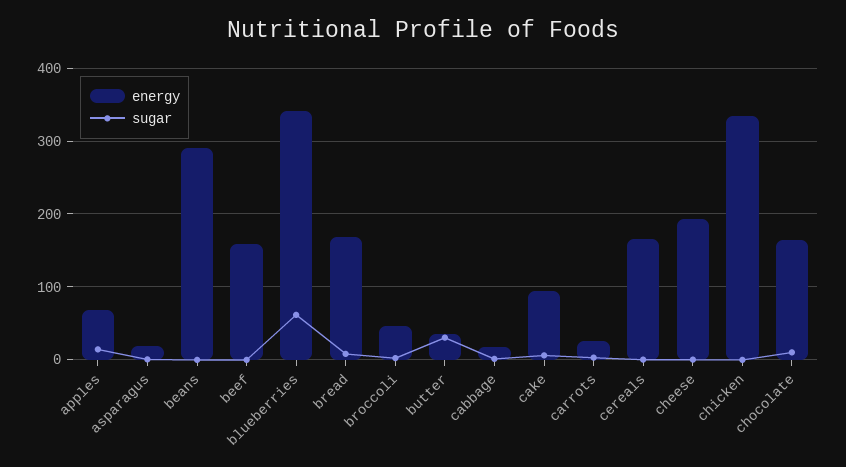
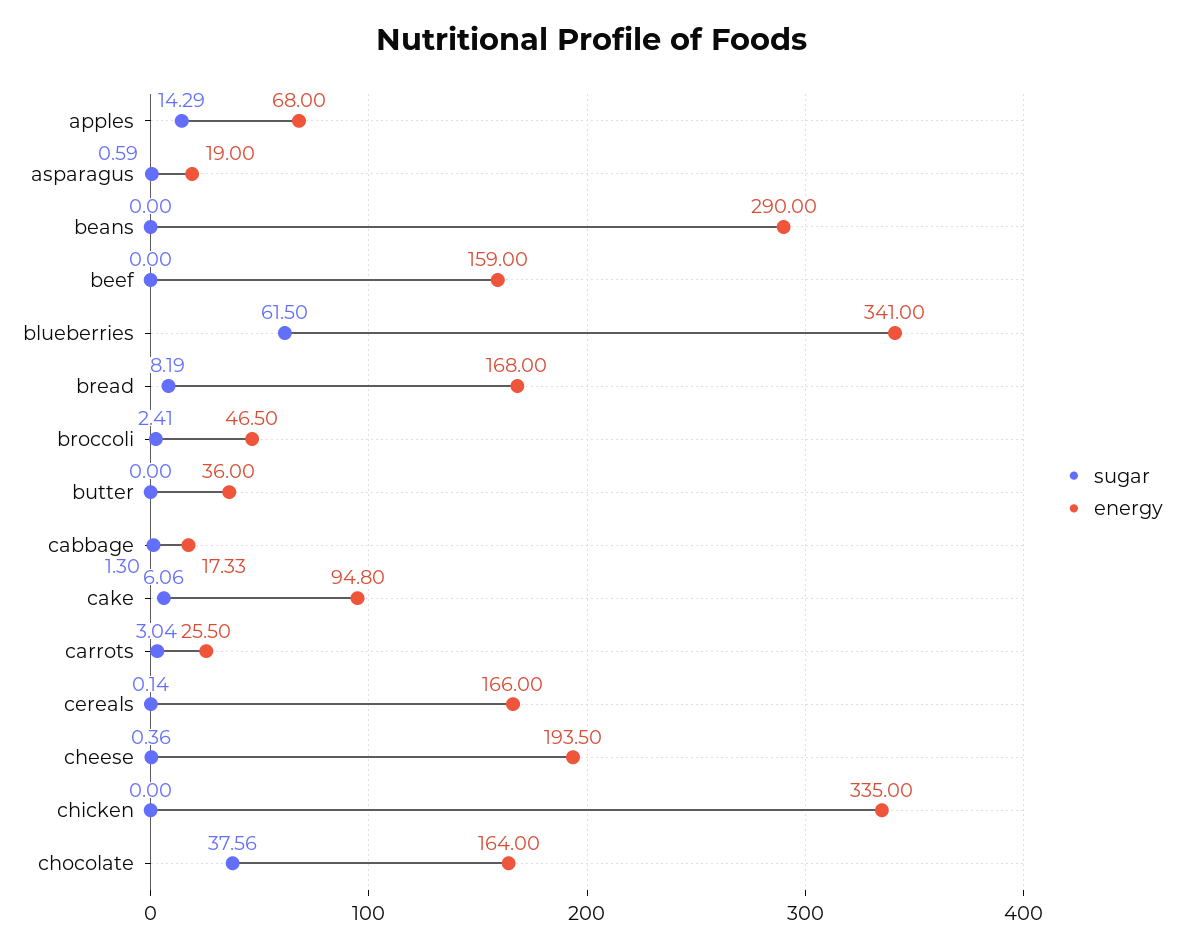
  {
    "energy": {
      "apples": 68,
      "asparagus": 19,
      "beans": 290,
      "beef": 159,
      "blueberries": 341,
      "bread": 168,
      "broccoli": 46.5,
      "butter": 36,
      "cabbage": 17.33,
      "cake": 94.8,
      "carrots": 25.5,
      "cereals": 166,
      "cheese": 193.5,
      "chicken": 335,
      "chocolate": 164
    },
    "sugar": {
      "apples": 14.29,
      "asparagus": 0.59,
      "beans": 0,
      "beef": 0,
      "blueberries": 61.5,
      "bread": 8.19,
      "broccoli": 2.41,
-     "butter": 30,
+     "butter": 0,
      "cabbage": 1.3,
      "cake": 6.06,
      "carrots": 3.04,
      "cereals": 0.14,
      "cheese": 0.36,
      "chicken": 0,
-     "chocolate": 10
+     "chocolate": 37.56
    }
  }

